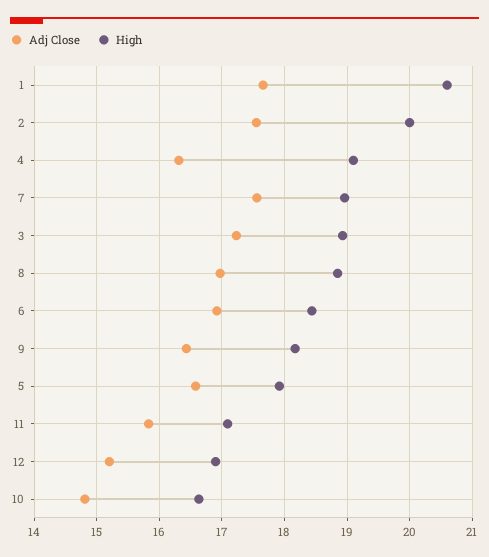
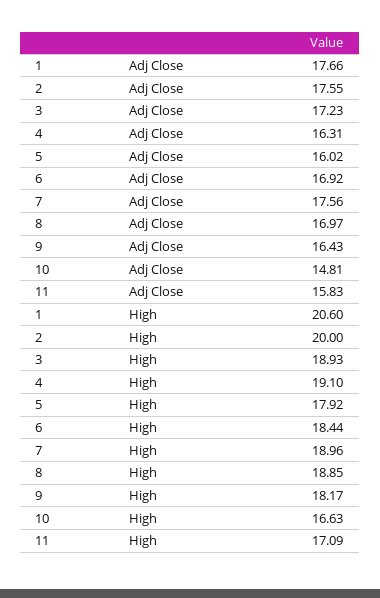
  {
    "Adj Close": {
      "1": 17.66,
      "2": 17.55,
      "4": 16.31,
      "7": 17.56,
      "3": 17.23,
      "8": 16.97,
      "6": 16.92,
      "9": 16.43,
-     "5": 16.6,
+     "5": 16.02,
      "11": 15.83,
-     "12": 15.2,
      "10": 14.81
    },
    "High": {
      "1": 20.6,
      "2": 20,
      "4": 19.1,
      "7": 18.96,
      "3": 18.93,
      "8": 18.85,
      "6": 18.44,
      "9": 18.17,
      "5": 17.92,
      "11": 17.09,
-     "12": 16.9,
      "10": 16.63
    }
  }

